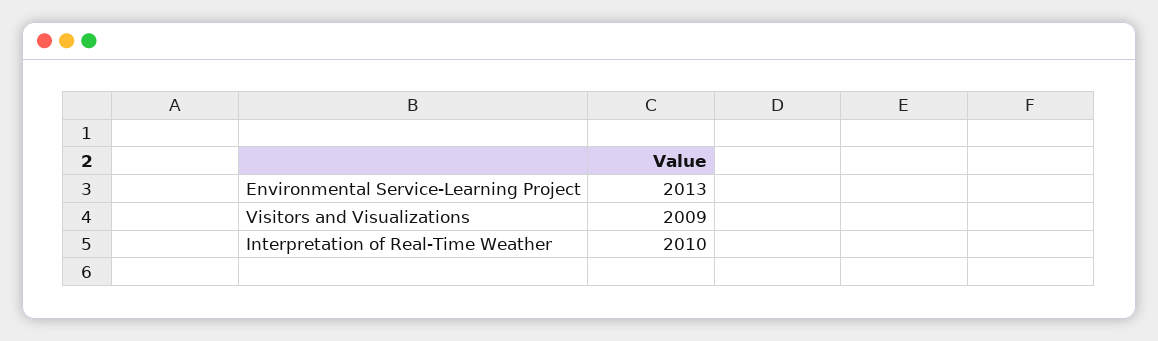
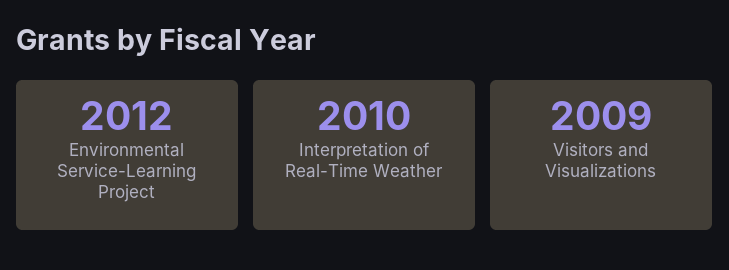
  {
-   "Environmental Service-Learning Project": 2013,
+   "Environmental Service-Learning Project": 2012,
    "Visitors and Visualizations": 2009,
    "Interpretation of Real-Time Weather": 2010
  }

